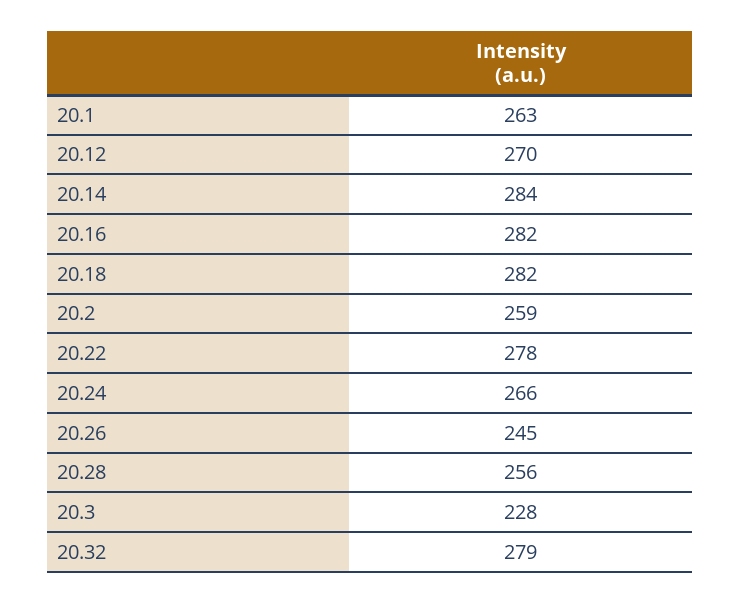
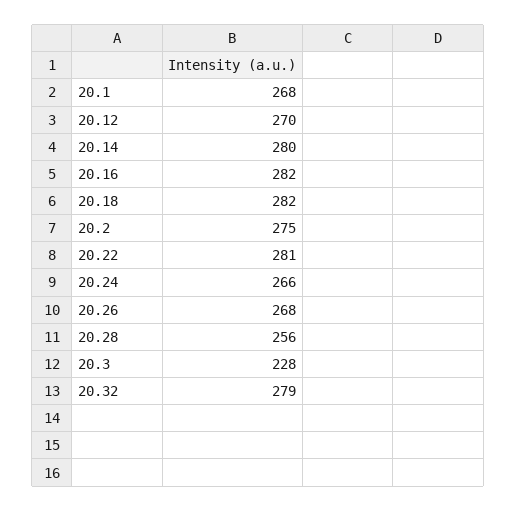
  {
-   "20.1": 263,
+   "20.1": 268,
    "20.12": 270,
-   "20.14": 284,
+   "20.14": 280,
    "20.16": 282,
    "20.18": 282,
-   "20.2": 259,
+   "20.2": 275,
-   "20.22": 278,
+   "20.22": 281,
    "20.24": 266,
-   "20.26": 245,
+   "20.26": 268,
    "20.28": 256,
    "20.3": 228,
    "20.32": 279
  }

